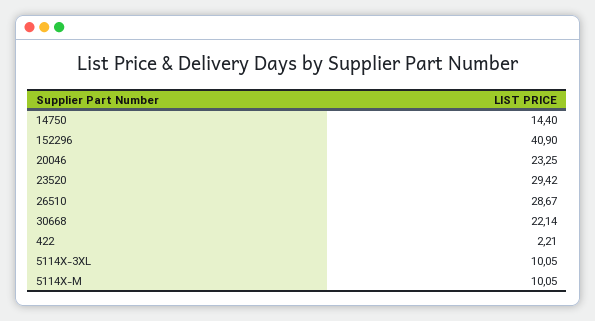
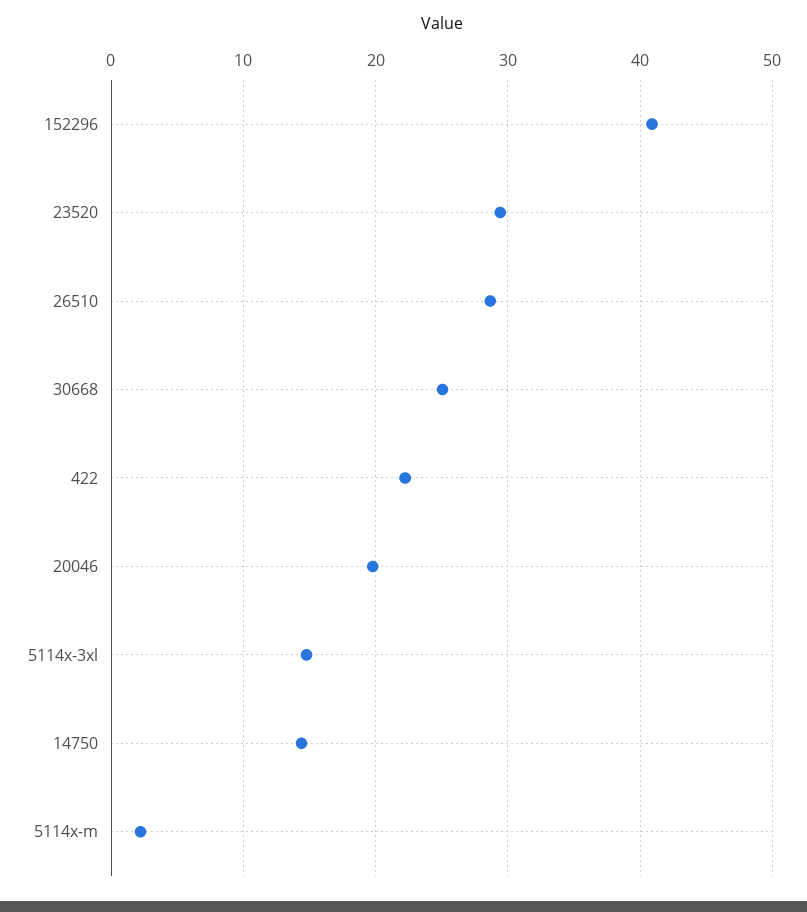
  {
    "14750": 14.4,
    "152296": 40.9,
-   "20046": 23.25,
+   "20046": 20,
    "23520": 29.42,
    "26510": 28.67,
-   "30668": 22.14,
+   "30668": 25,
-   "422": 2.21,
+   "422": 22,
-   "5114X-3XL": 10.05,
+   "5114X-3XL": 15,
-   "5114X-M": 10.05
+   "5114X-M": 2
  }

